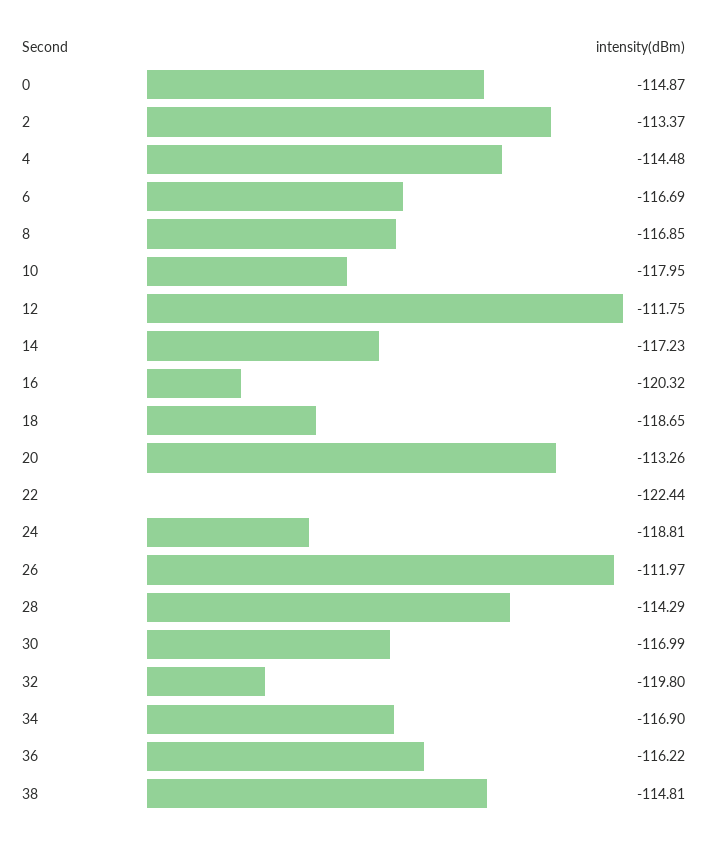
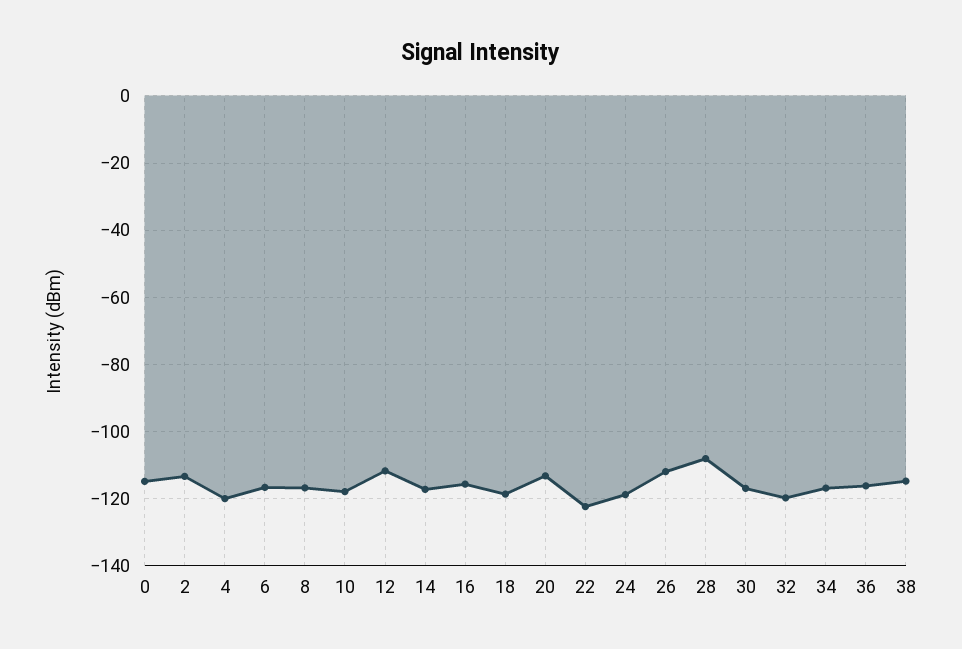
  {
    "0": -114.87,
    "2": -113.37,
-   "4": -114.48,
+   "4": -120,
    "6": -116.69,
    "8": -116.85,
    "10": -117.95,
    "12": -111.75,
    "14": -117.23,
-   "16": -120.32,
+   "16": -116,
    "18": -118.65,
    "20": -113.26,
    "22": -122.44,
    "24": -118.81,
    "26": -111.97,
-   "28": -114.29,
+   "28": -108,
    "30": -116.99,
    "32": -119.8,
    "34": -116.9,
    "36": -116.22,
    "38": -114.81
  }

